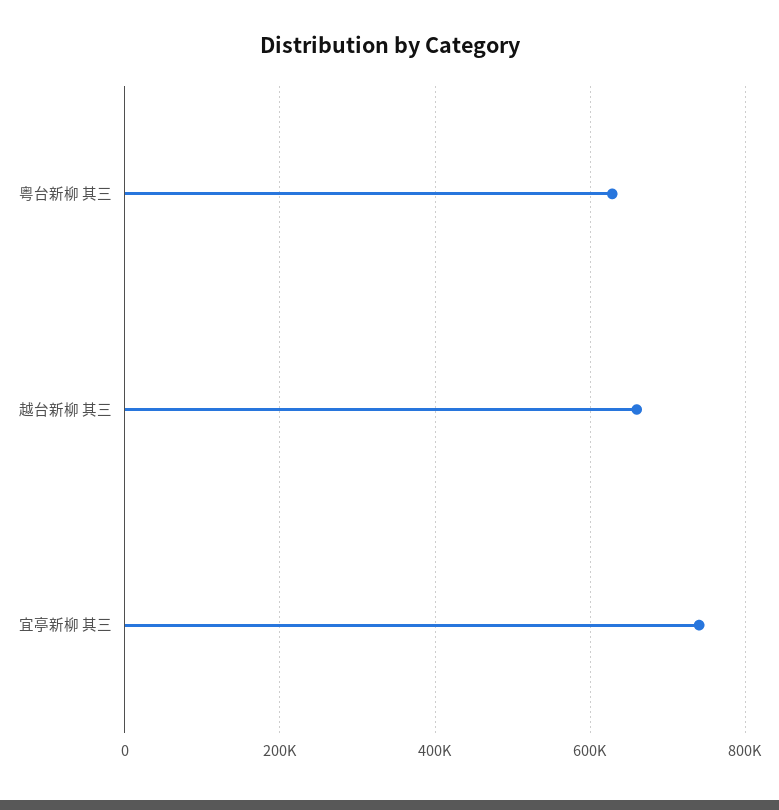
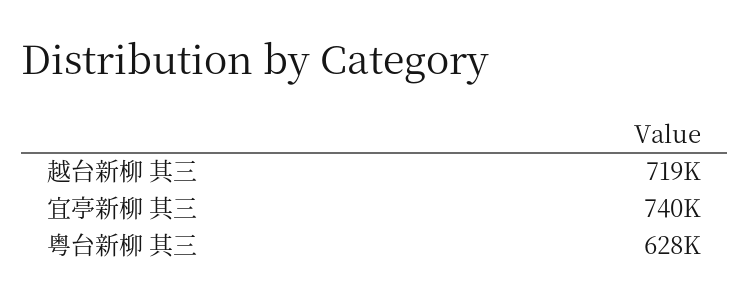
  {
    "粤台新柳 其三": 628000,
-   "越台新柳 其三": 660000,
+   "越台新柳 其三": 719000,
    "宜亭新柳 其三": 740000
  }

